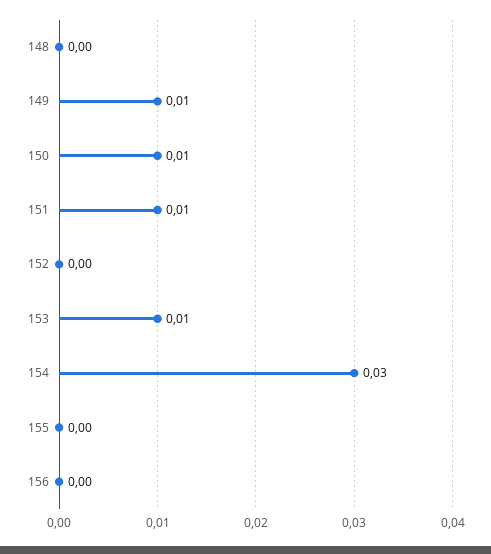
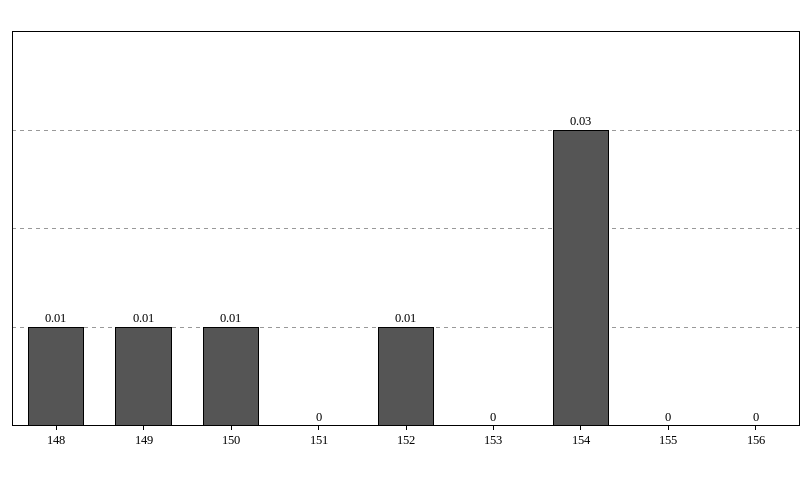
  {
-   "148": 0,
+   "148": 0.01,
    "149": 0.01,
    "150": 0.01,
-   "151": 0.01,
+   "151": 0,
-   "152": 0,
+   "152": 0.01,
-   "153": 0.01,
+   "153": 0,
    "154": 0.03,
    "155": 0,
    "156": 0
  }

